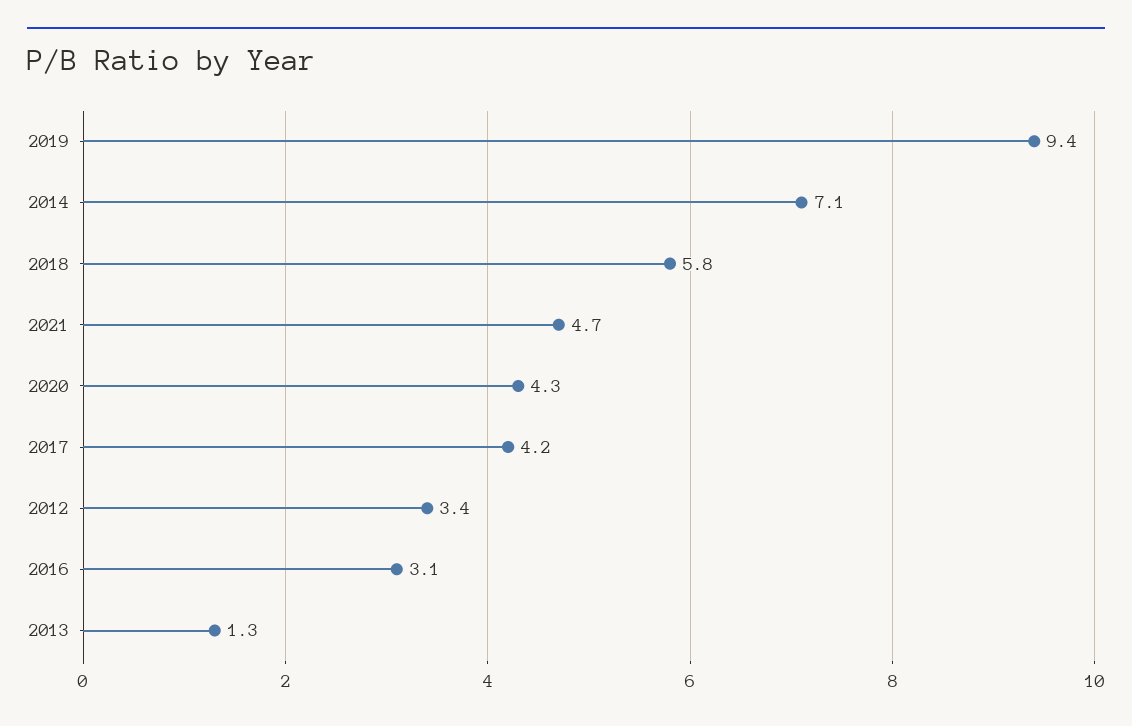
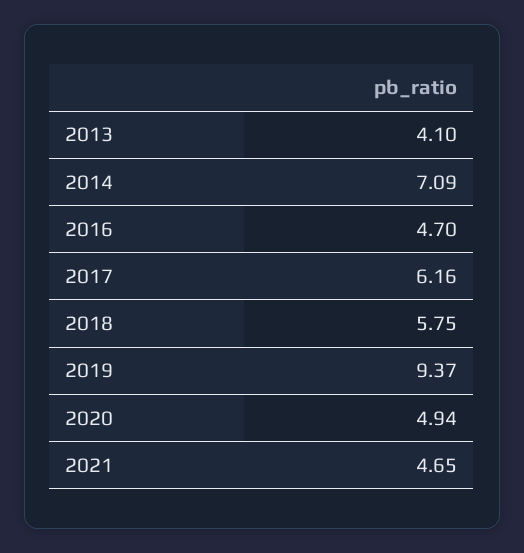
  {
    "2019": 9.37,
    "2014": 7.09,
    "2018": 5.75,
    "2021": 4.65,
-   "2020": 4.3,
+   "2020": 4.94,
-   "2017": 4.2,
+   "2017": 6.16,
-   "2012": 3.4,
-   "2016": 3.1,
+   "2016": 4.7,
-   "2013": 1.3
+   "2013": 4.1
  }

